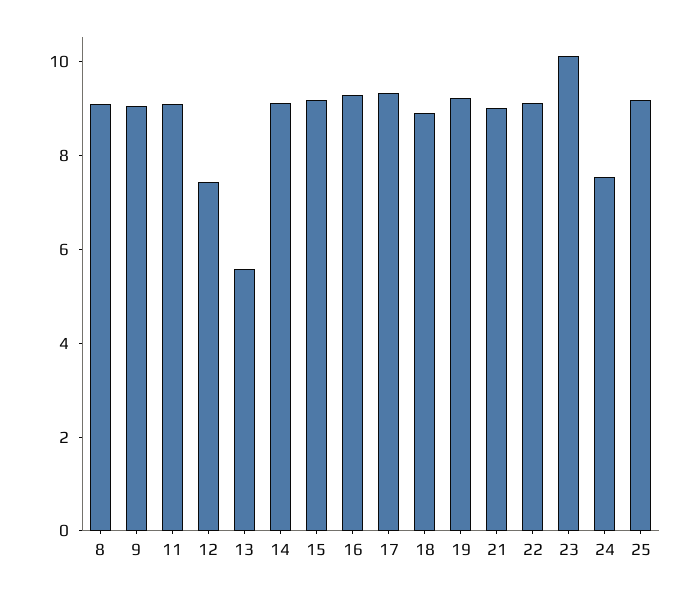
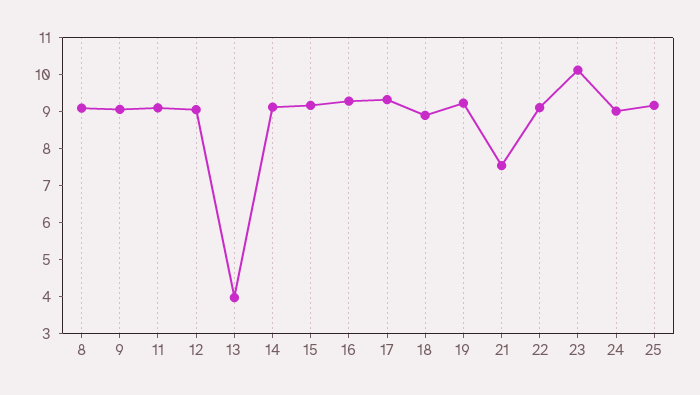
  {
    "8": 9,
    "9": 9,
    "11": 9,
-   "12": 7.5,
+   "12": 9,
-   "13": 5.5,
+   "13": 4,
    "14": 9,
    "15": 9.25,
    "16": 9.25,
    "17": 9.25,
    "18": 9,
    "19": 9.25,
-   "21": 9,
+   "21": 7.5,
    "22": 9,
    "23": 10,
-   "24": 7.5,
+   "24": 9,
    "25": 9.25
  }

